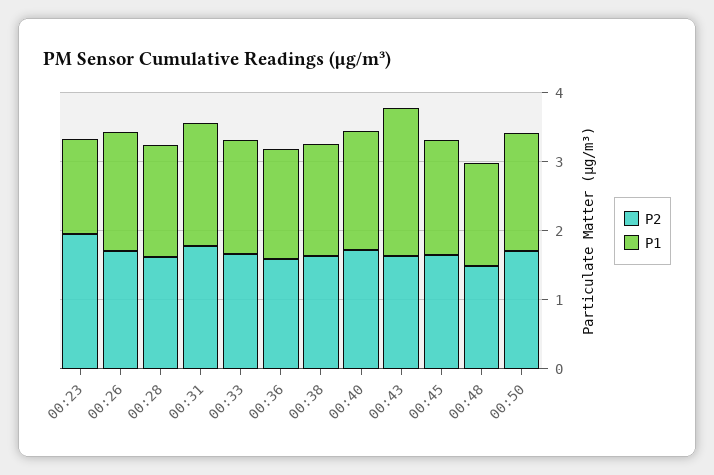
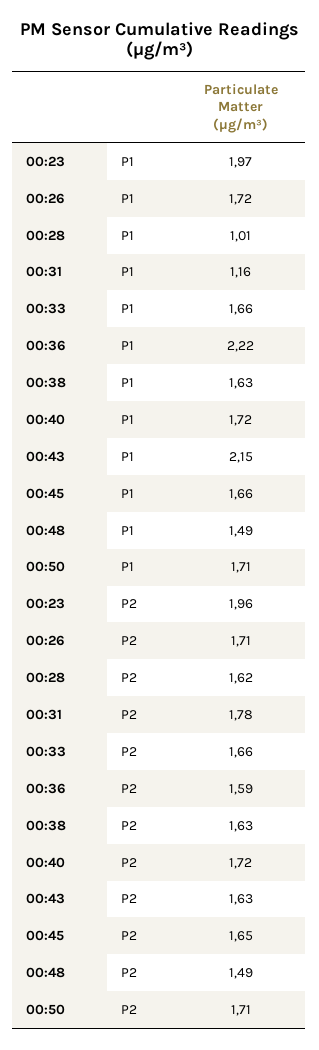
  {
    "P2": {
      "00:23": 1.96,
      "00:26": 1.71,
      "00:28": 1.62,
      "00:31": 1.78,
      "00:33": 1.66,
      "00:36": 1.59,
      "00:38": 1.63,
      "00:40": 1.72,
      "00:43": 1.63,
      "00:45": 1.65,
      "00:48": 1.49,
      "00:50": 1.71
    },
    "P1": {
-     "00:23": 1.4,
+     "00:23": 1.97,
      "00:26": 1.72,
-     "00:28": 1.6,
+     "00:28": 1.01,
-     "00:31": 1.8,
+     "00:31": 1.16,
      "00:33": 1.66,
-     "00:36": 1.6,
+     "00:36": 2.22,
      "00:38": 1.63,
      "00:40": 1.72,
      "00:43": 2.15,
      "00:45": 1.66,
      "00:48": 1.49,
      "00:50": 1.71
    }
  }

